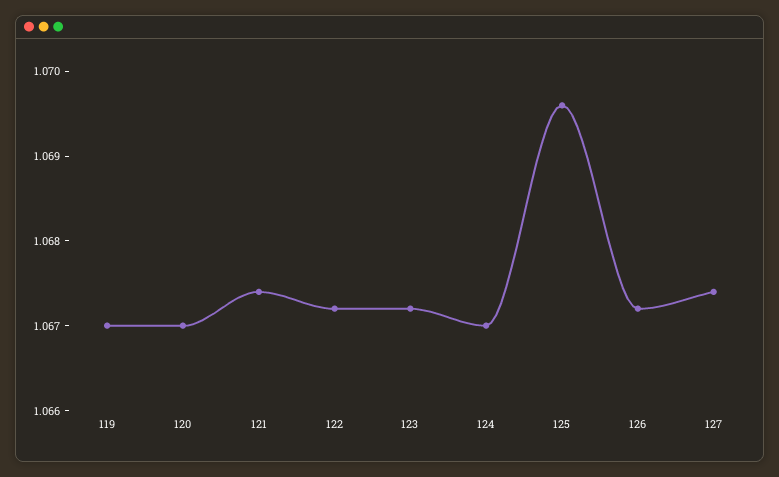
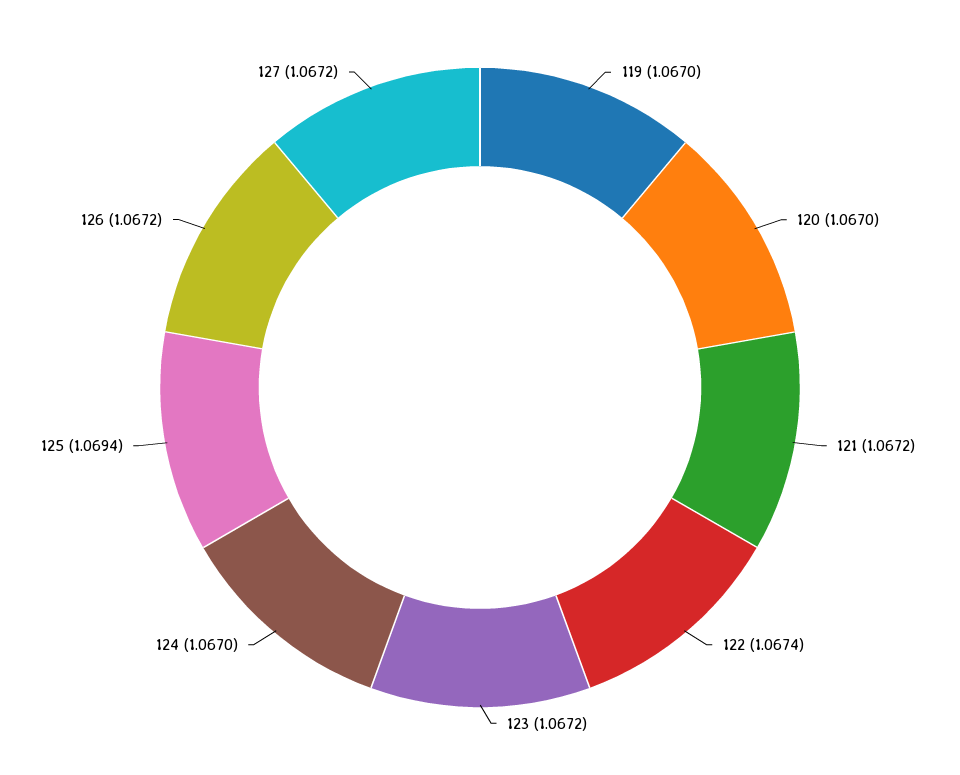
  {
    "119": 1.067,
    "120": 1.067,
-   "121": 1.0674,
+   "121": 1.0672,
-   "122": 1.0672,
+   "122": 1.0674,
    "123": 1.0672,
    "124": 1.067,
-   "125": 1.0696,
+   "125": 1.0694,
    "126": 1.0672,
-   "127": 1.0674
+   "127": 1.0672
  }

